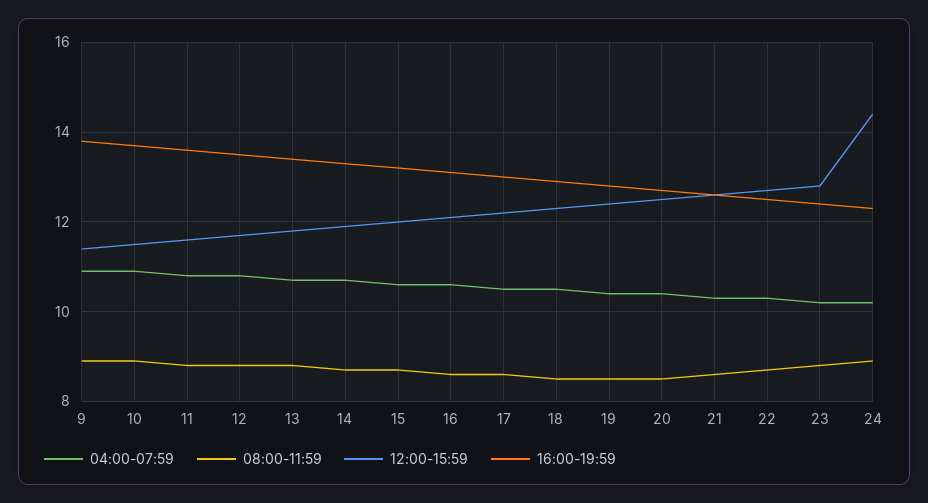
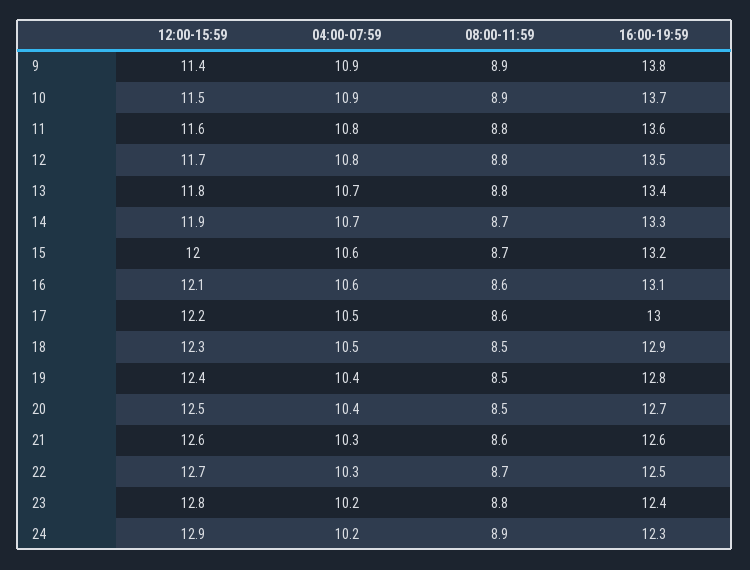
  {
    "04:00-07:59": {
      "9": 10.9,
      "10": 10.9,
      "11": 10.8,
      "12": 10.8,
      "13": 10.7,
      "14": 10.7,
      "15": 10.6,
      "16": 10.6,
      "17": 10.5,
      "18": 10.5,
      "19": 10.4,
      "20": 10.4,
      "21": 10.3,
      "22": 10.3,
      "23": 10.2,
      "24": 10.2
    },
    "08:00-11:59": {
      "9": 8.9,
      "10": 8.9,
      "11": 8.8,
      "12": 8.8,
      "13": 8.8,
      "14": 8.7,
      "15": 8.7,
      "16": 8.6,
      "17": 8.6,
      "18": 8.5,
      "19": 8.5,
      "20": 8.5,
      "21": 8.6,
      "22": 8.7,
      "23": 8.8,
      "24": 8.9
    },
    "12:00-15:59": {
      "9": 11.4,
      "10": 11.5,
      "11": 11.6,
      "12": 11.7,
      "13": 11.8,
      "14": 11.9,
      "15": 12,
      "16": 12.1,
      "17": 12.2,
      "18": 12.3,
      "19": 12.4,
      "20": 12.5,
      "21": 12.6,
      "22": 12.7,
      "23": 12.8,
-     "24": 14.5
+     "24": 12.9
    },
    "16:00-19:59": {
      "9": 13.8,
      "10": 13.7,
      "11": 13.6,
      "12": 13.5,
      "13": 13.4,
      "14": 13.3,
      "15": 13.2,
      "16": 13.1,
      "17": 13,
      "18": 12.9,
      "19": 12.8,
      "20": 12.7,
      "21": 12.6,
      "22": 12.5,
      "23": 12.4,
      "24": 12.3
    }
  }

